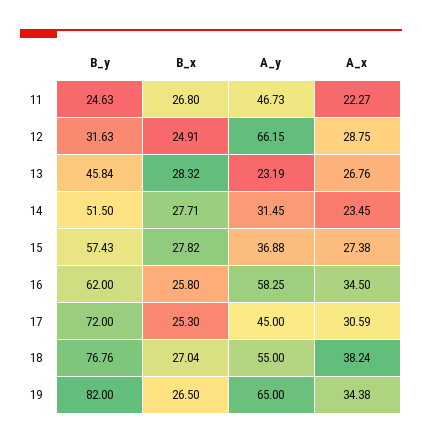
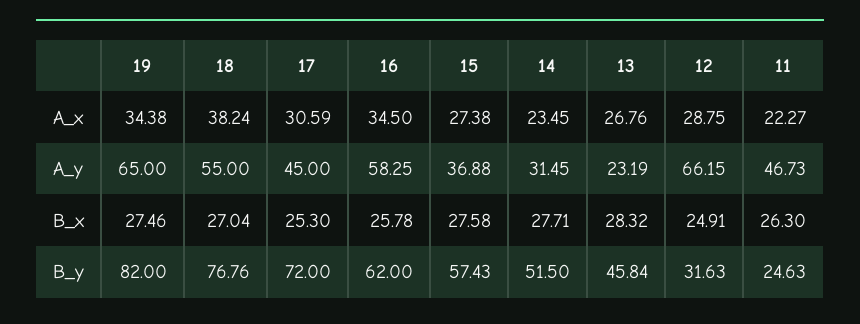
  {
    "B_y": {
      "11": 24.63,
      "12": 31.63,
      "13": 45.84,
      "14": 51.5,
      "15": 57.43,
      "16": 62,
      "17": 72,
      "18": 76.76,
      "19": 82
    },
    "B_x": {
-     "11": 26.8,
+     "11": 26.3,
      "12": 24.91,
      "13": 28.32,
      "14": 27.71,
-     "15": 27.82,
+     "15": 27.58,
-     "16": 25.8,
+     "16": 25.78,
      "17": 25.3,
      "18": 27.04,
-     "19": 26.5
+     "19": 27.46
    },
    "A_y": {
      "11": 46.73,
      "12": 66.15,
      "13": 23.19,
      "14": 31.45,
      "15": 36.88,
      "16": 58.25,
      "17": 45,
      "18": 55,
      "19": 65
    },
    "A_x": {
      "11": 22.27,
      "12": 28.75,
      "13": 26.76,
      "14": 23.45,
      "15": 27.38,
      "16": 34.5,
      "17": 30.59,
      "18": 38.24,
      "19": 34.38
    }
  }

